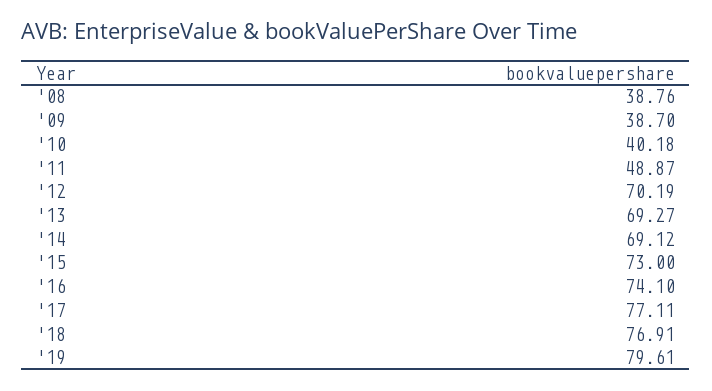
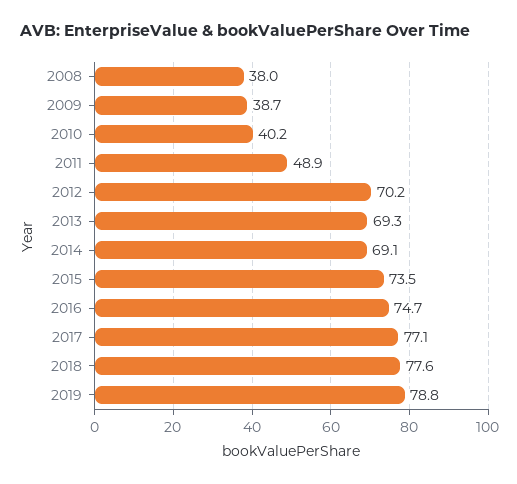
  {
-   "'08": 38.76,
+   "'08": 38,
    "'09": 38.7,
    "'10": 40.18,
    "'11": 48.87,
    "'12": 70.19,
    "'13": 69.27,
    "'14": 69.12,
-   "'15": 73,
+   "'15": 73.5,
-   "'16": 74.1,
+   "'16": 74.7,
    "'17": 77.11,
-   "'18": 76.91,
+   "'18": 77.6,
-   "'19": 79.61
+   "'19": 78.8
  }

